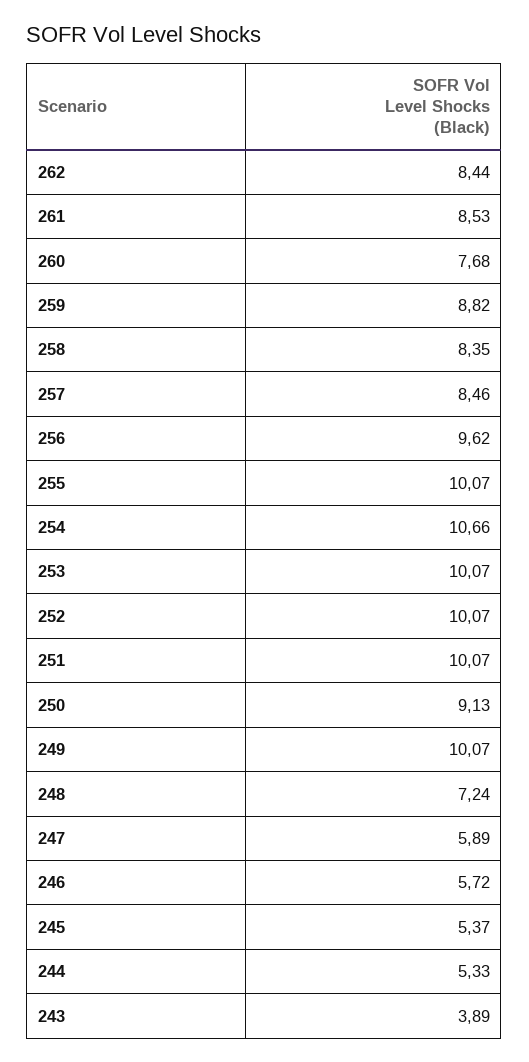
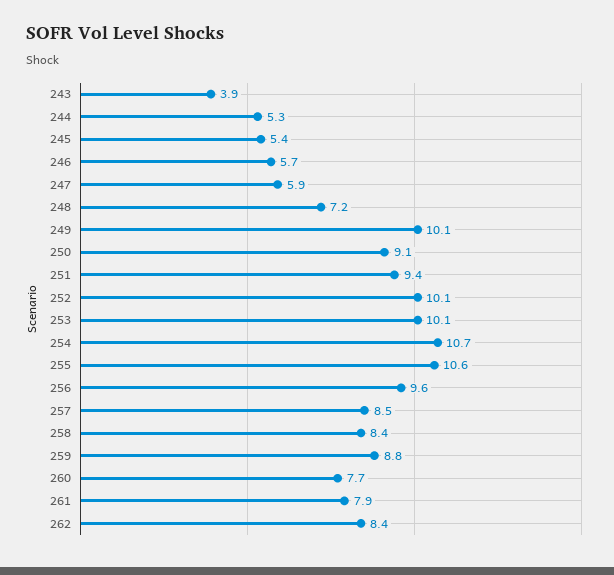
  {
    "262": 8.44,
-   "261": 8.53,
+   "261": 7.9,
    "260": 7.68,
    "259": 8.82,
    "258": 8.35,
    "257": 8.46,
    "256": 9.62,
-   "255": 10.07,
+   "255": 10.6,
    "254": 10.66,
    "253": 10.07,
    "252": 10.07,
-   "251": 10.07,
+   "251": 9.4,
    "250": 9.13,
    "249": 10.07,
    "248": 7.24,
    "247": 5.89,
    "246": 5.72,
    "245": 5.37,
    "244": 5.33,
    "243": 3.89
  }

